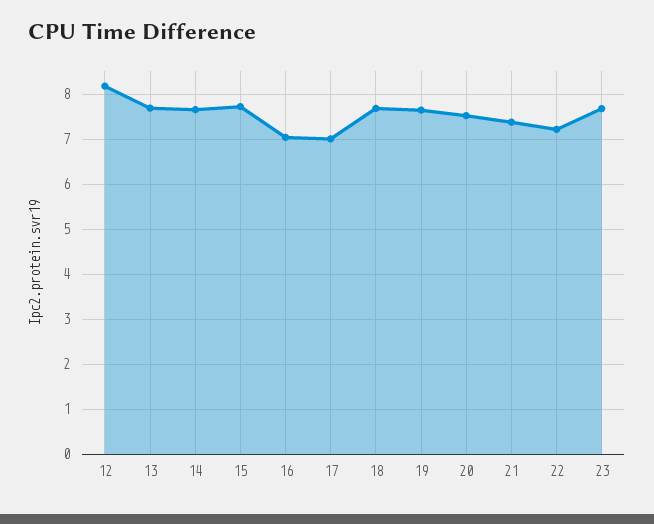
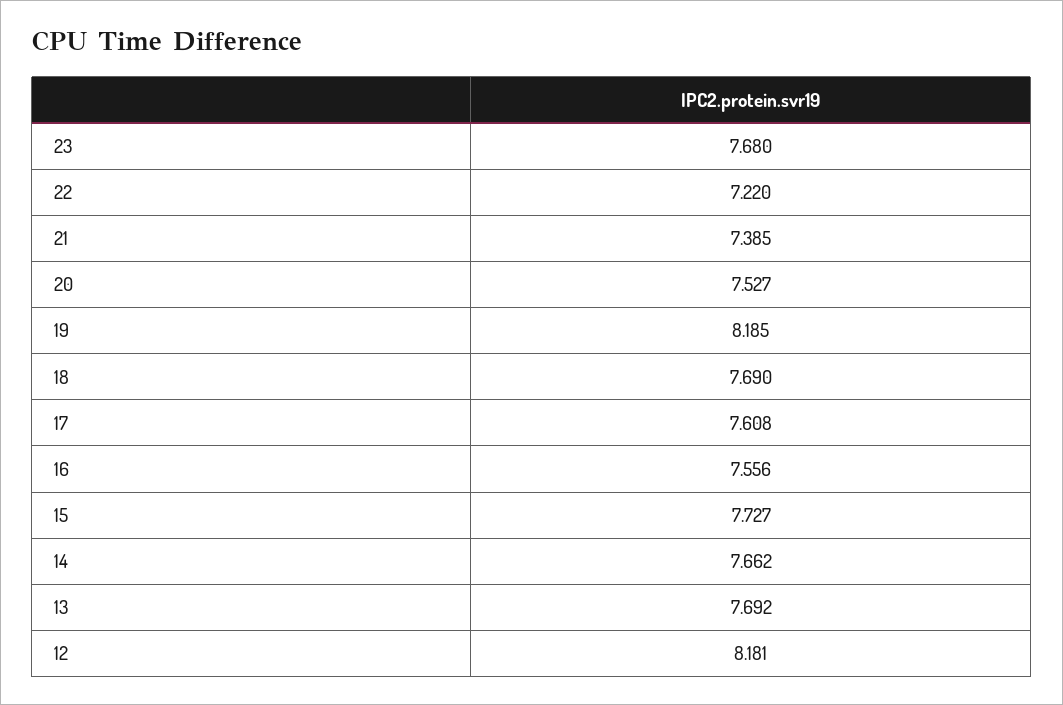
  {
    "12": 8.181,
    "13": 7.692,
    "14": 7.662,
    "15": 7.727,
-   "16": 7,
+   "16": 7.556,
-   "17": 7,
+   "17": 7.608,
    "18": 7.69,
-   "19": 7.6,
+   "19": 8.185,
    "20": 7.527,
    "21": 7.385,
    "22": 7.22,
    "23": 7.68
  }

